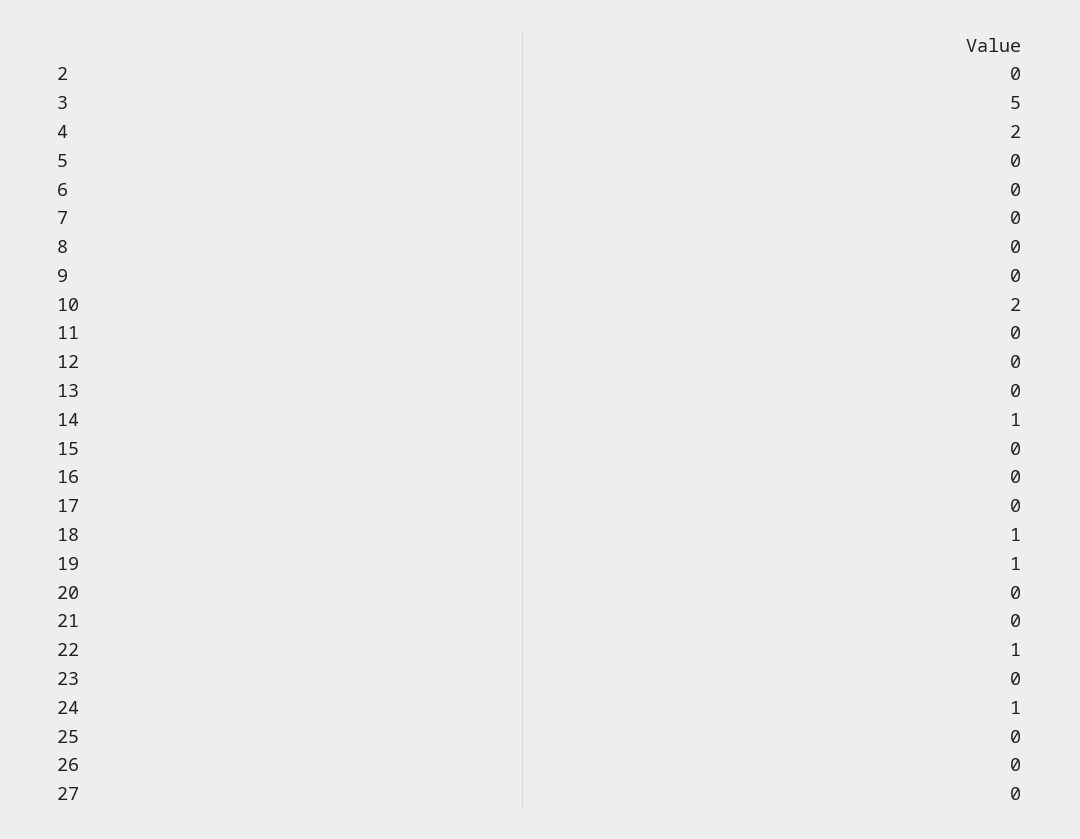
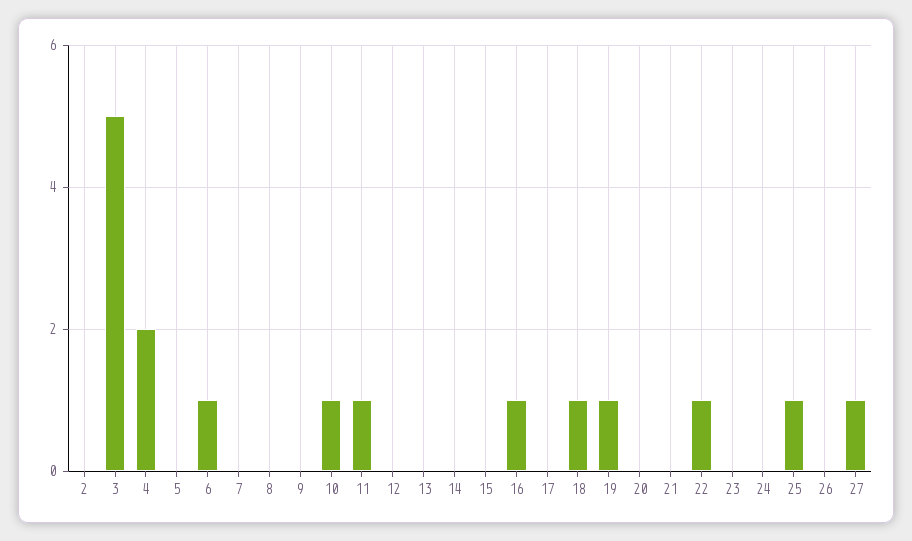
  {
    "2": 0,
    "3": 5,
    "4": 2,
    "5": 0,
-   "6": 0,
+   "6": 1,
    "7": 0,
    "8": 0,
    "9": 0,
-   "10": 2,
+   "10": 1,
-   "11": 0,
+   "11": 1,
    "12": 0,
    "13": 0,
-   "14": 1,
+   "14": 0,
    "15": 0,
-   "16": 0,
+   "16": 1,
    "17": 0,
    "18": 1,
    "19": 1,
    "20": 0,
    "21": 0,
    "22": 1,
    "23": 0,
-   "24": 1,
+   "24": 0,
-   "25": 0,
+   "25": 1,
    "26": 0,
-   "27": 0
+   "27": 1
  }

